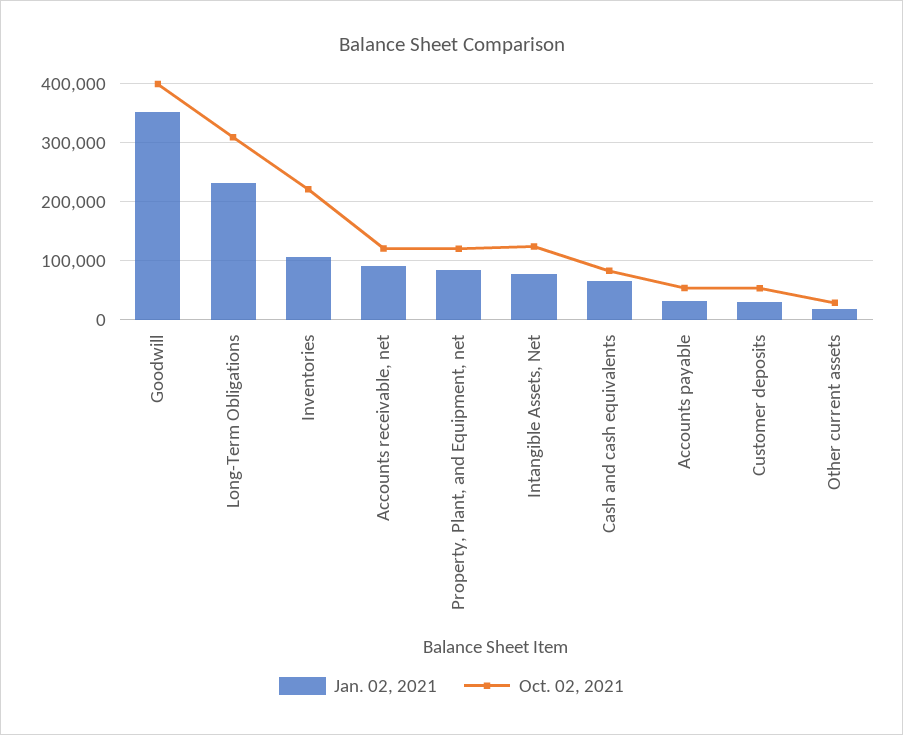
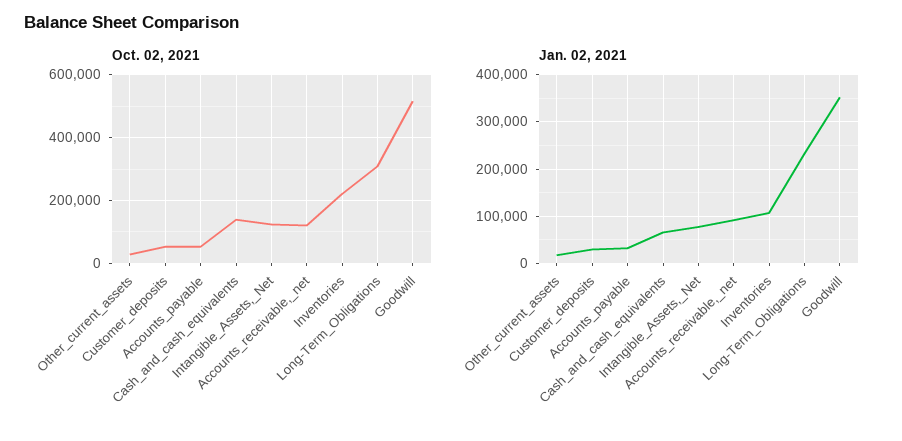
  {
    "Jan. 02, 2021": {
      "Goodwill": 360000,
      "Long-Term Obligations": 240000,
      "Inventories": 100000,
      "Accounts receivable, net": 100000,
-     "Property, Plant, and Equipment, net": 80000,
      "Intangible Assets, Net": 80000,
      "Cash and cash equivalents": 60000,
      "Accounts payable": 40000,
      "Customer deposits": 20000,
      "Other current assets": 20000
    },
    "Oct. 02, 2021": {
-     "Goodwill": 400000,
+     "Goodwill": 520000,
      "Long-Term Obligations": 300000,
      "Inventories": 220000,
      "Accounts receivable, net": 120000,
-     "Property, Plant, and Equipment, net": 120000,
      "Intangible Assets, Net": 120000,
-     "Cash and cash equivalents": 80000,
+     "Cash and cash equivalents": 140000,
      "Accounts payable": 60000,
      "Customer deposits": 60000,
      "Other current assets": 20000
    }
  }

